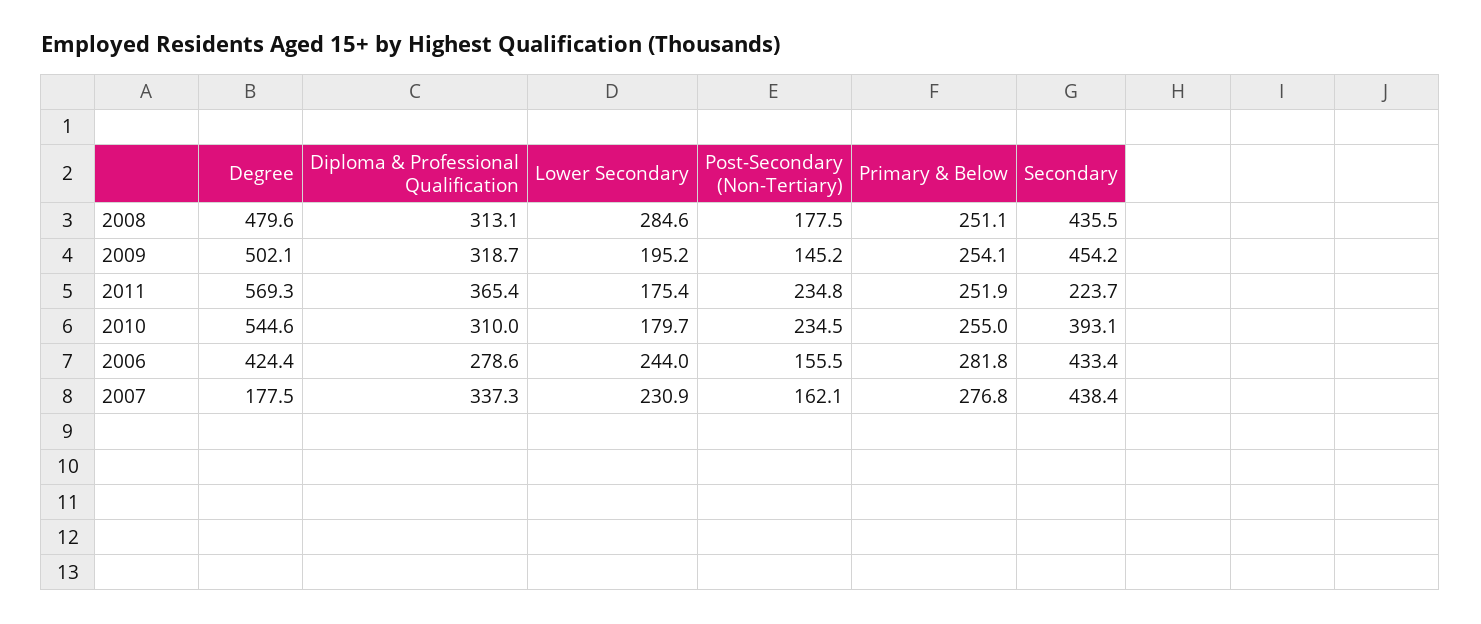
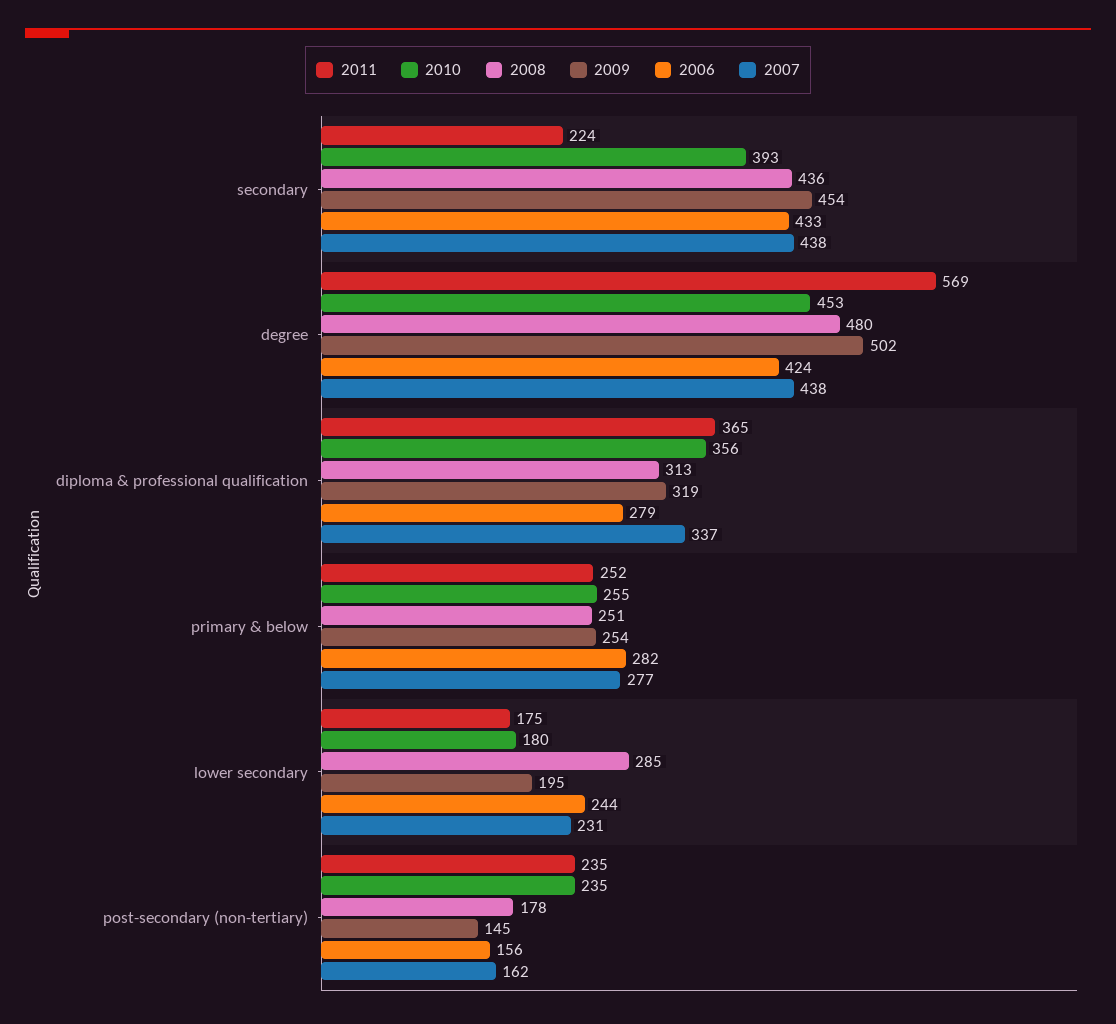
  {
    "2008": {
      "Degree": 479.6,
      "Diploma & Professional Qualification": 313.1,
      "Lower Secondary": 284.6,
      "Post-Secondary (Non-Tertiary)": 177.5,
      "Primary & Below": 251.1,
      "Secondary": 435.5
    },
    "2009": {
      "Degree": 502.1,
      "Diploma & Professional Qualification": 318.7,
      "Lower Secondary": 195.2,
      "Post-Secondary (Non-Tertiary)": 145.2,
      "Primary & Below": 254.1,
      "Secondary": 454.2
    },
    "2011": {
      "Degree": 569.3,
      "Diploma & Professional Qualification": 365.4,
      "Lower Secondary": 175.4,
      "Post-Secondary (Non-Tertiary)": 234.8,
      "Primary & Below": 251.9,
      "Secondary": 223.7
    },
    "2010": {
-     "Degree": 544.6,
+     "Degree": 453,
-     "Diploma & Professional Qualification": 310,
+     "Diploma & Professional Qualification": 356,
      "Lower Secondary": 179.7,
      "Post-Secondary (Non-Tertiary)": 234.5,
      "Primary & Below": 255,
      "Secondary": 393.1
    },
    "2006": {
      "Degree": 424.4,
      "Diploma & Professional Qualification": 278.6,
      "Lower Secondary": 244,
      "Post-Secondary (Non-Tertiary)": 155.5,
      "Primary & Below": 281.8,
      "Secondary": 433.4
    },
    "2007": {
-     "Degree": 177.5,
+     "Degree": 438,
      "Diploma & Professional Qualification": 337.3,
      "Lower Secondary": 230.9,
      "Post-Secondary (Non-Tertiary)": 162.1,
      "Primary & Below": 276.8,
      "Secondary": 438.4
    }
  }

